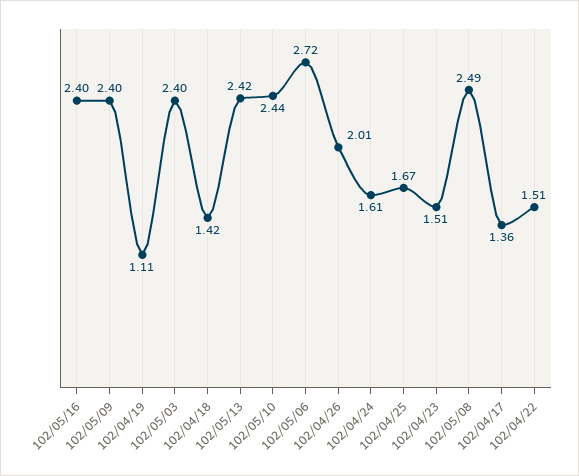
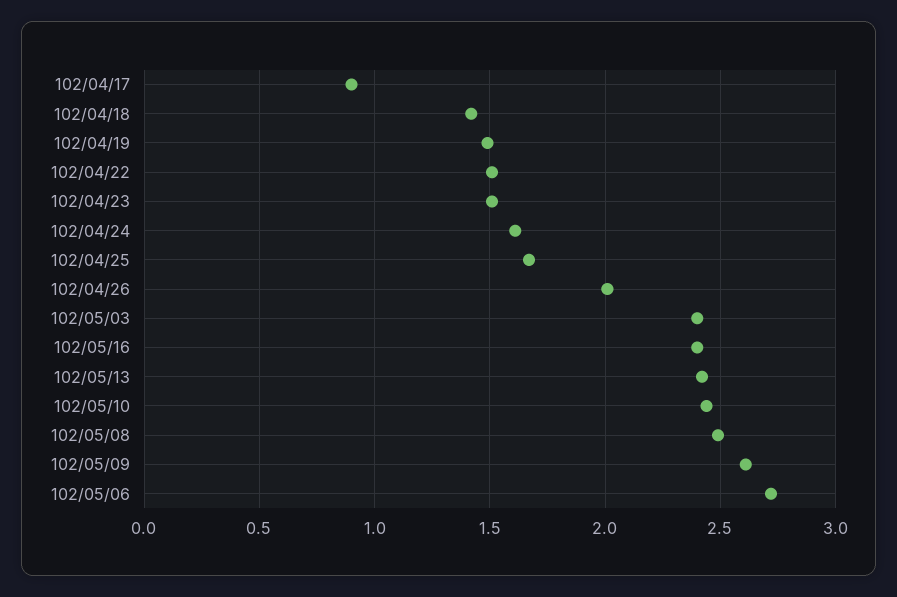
  {
    "102/05/16": 2.4,
-   "102/05/09": 2.4,
+   "102/05/09": 2.6,
-   "102/04/19": 1.11,
+   "102/04/19": 1.5,
    "102/05/03": 2.4,
    "102/04/18": 1.42,
    "102/05/13": 2.42,
    "102/05/10": 2.44,
    "102/05/06": 2.72,
    "102/04/26": 2.01,
    "102/04/24": 1.61,
    "102/04/25": 1.67,
    "102/04/23": 1.51,
    "102/05/08": 2.49,
-   "102/04/17": 1.36,
+   "102/04/17": 0.9,
    "102/04/22": 1.51
  }

